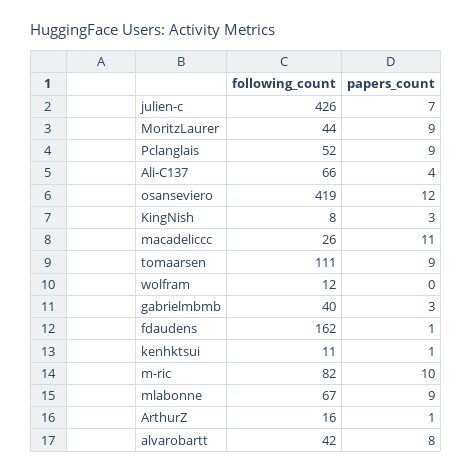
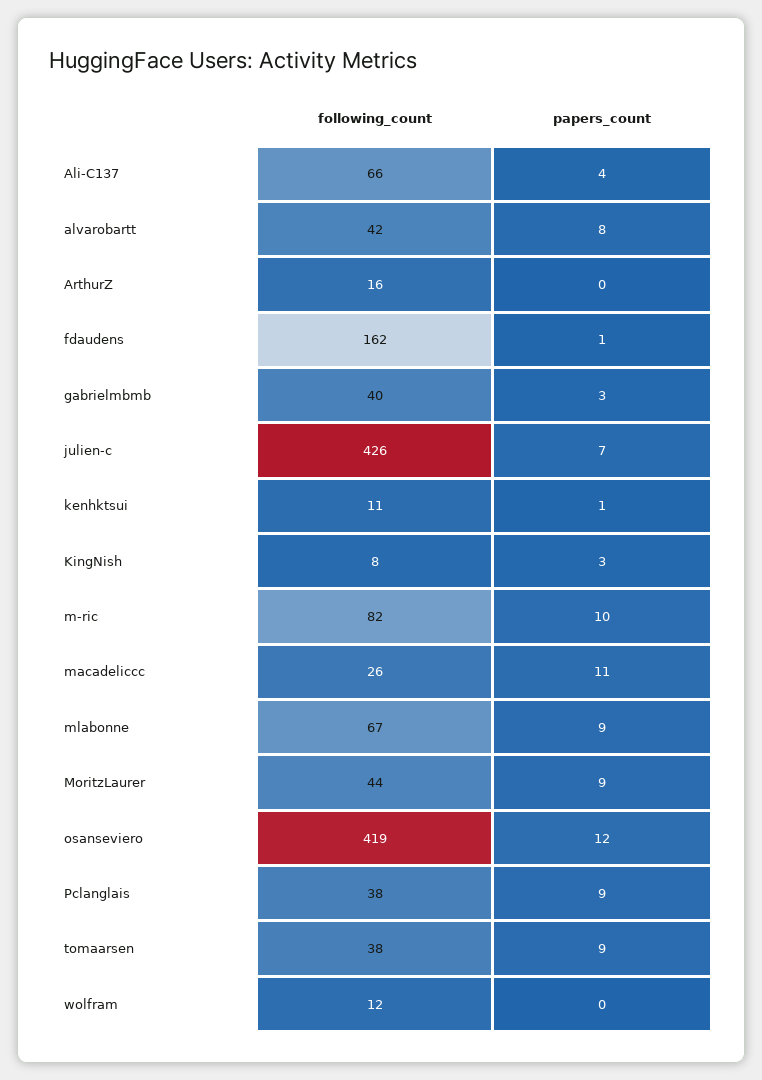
  {
    "following_count": {
      "julien-c": 426,
      "MoritzLaurer": 44,
-     "Pclanglais": 52,
+     "Pclanglais": 38,
      "Ali-C137": 66,
      "osanseviero": 419,
      "KingNish": 8,
      "macadeliccc": 26,
-     "tomaarsen": 111,
+     "tomaarsen": 38,
      "wolfram": 12,
      "gabrielmbmb": 40,
      "fdaudens": 162,
      "kenhktsui": 11,
      "m-ric": 82,
      "mlabonne": 67,
      "ArthurZ": 16,
      "alvarobartt": 42
    },
    "papers_count": {
      "julien-c": 7,
      "MoritzLaurer": 9,
      "Pclanglais": 9,
      "Ali-C137": 4,
      "osanseviero": 12,
      "KingNish": 3,
      "macadeliccc": 11,
      "tomaarsen": 9,
      "wolfram": 0,
      "gabrielmbmb": 3,
      "fdaudens": 1,
      "kenhktsui": 1,
      "m-ric": 10,
      "mlabonne": 9,
-     "ArthurZ": 1,
+     "ArthurZ": 0,
      "alvarobartt": 8
    }
  }

